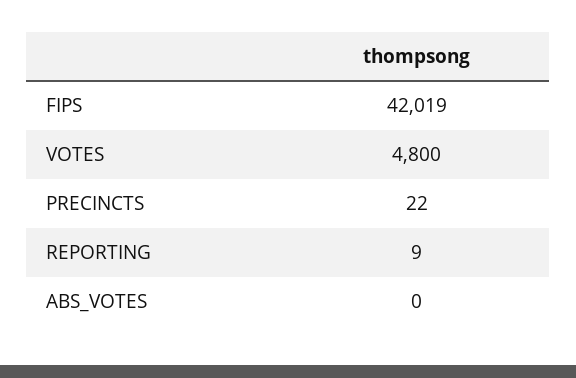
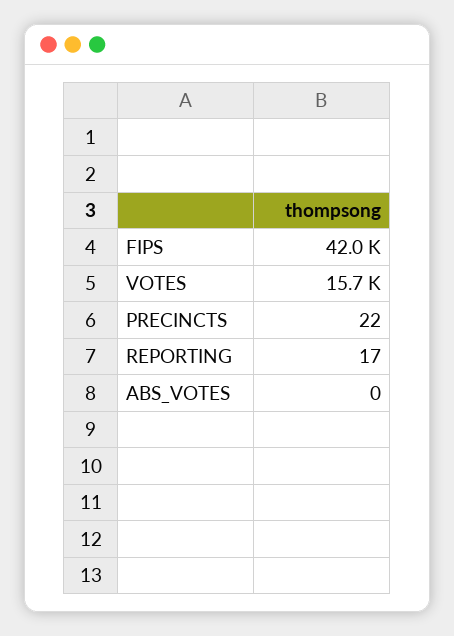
  {
    "FIPS": 42019,
-   "VOTES": 4800,
+   "VOTES": 15700,
    "PRECINCTS": 22,
-   "REPORTING": 9,
+   "REPORTING": 17,
    "ABS_VOTES": 0
  }

